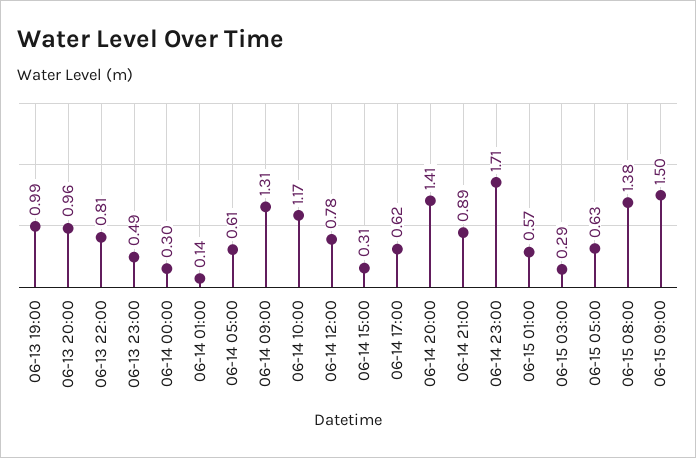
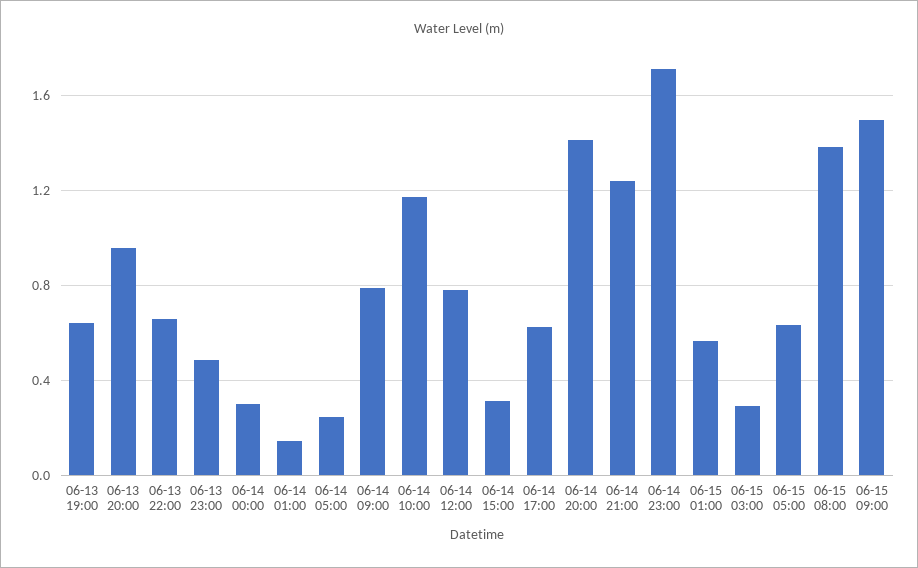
  {
-   "06-13 19:00": 0.99,
+   "06-13 19:00": 0.65,
    "06-13 20:00": 0.96,
-   "06-13 22:00": 0.81,
+   "06-13 22:00": 0.65,
    "06-13 23:00": 0.49,
    "06-14 00:00": 0.3,
    "06-14 01:00": 0.14,
-   "06-14 05:00": 0.61,
+   "06-14 05:00": 0.25,
-   "06-14 09:00": 1.31,
+   "06-14 09:00": 0.8,
    "06-14 10:00": 1.17,
    "06-14 12:00": 0.78,
    "06-14 15:00": 0.31,
    "06-14 17:00": 0.62,
    "06-14 20:00": 1.41,
-   "06-14 21:00": 0.89,
+   "06-14 21:00": 1.25,
    "06-14 23:00": 1.71,
    "06-15 01:00": 0.57,
    "06-15 03:00": 0.29,
    "06-15 05:00": 0.63,
    "06-15 08:00": 1.38,
    "06-15 09:00": 1.5
  }

